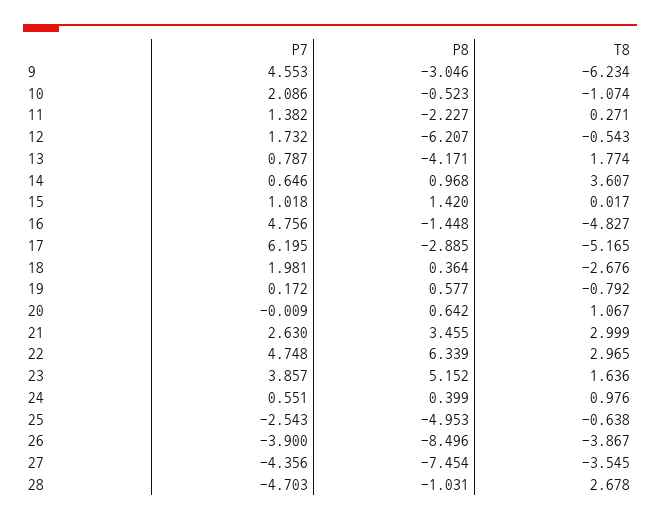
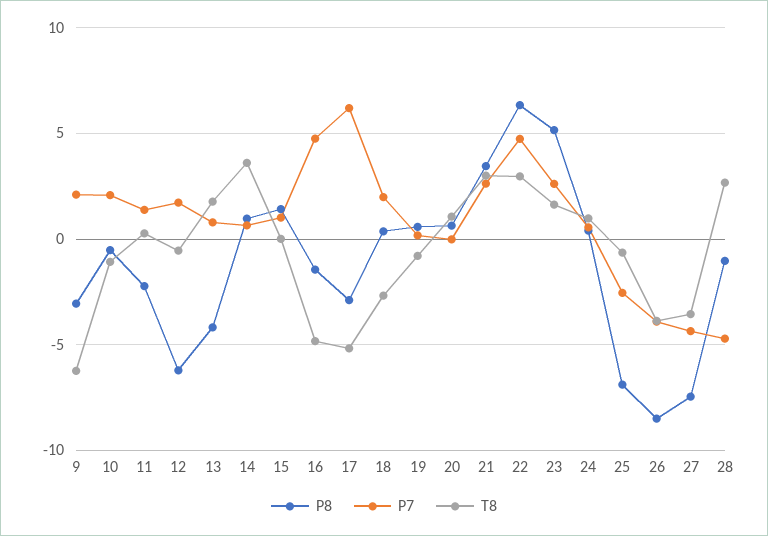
  {
    "P7": {
-     "9": 4.553,
+     "9": 2,
      "10": 2.086,
      "11": 1.382,
      "12": 1.732,
      "13": 0.787,
      "14": 0.646,
      "15": 1.018,
      "16": 4.756,
      "17": 6.195,
      "18": 1.981,
      "19": 0.172,
      "20": -0.009,
      "21": 2.63,
      "22": 4.748,
-     "23": 3.857,
+     "23": 2.5,
      "24": 0.551,
      "25": -2.543,
      "26": -3.9,
      "27": -4.356,
      "28": -4.703
    },
    "P8": {
      "9": -3.046,
      "10": -0.523,
      "11": -2.227,
      "12": -6.207,
      "13": -4.171,
      "14": 0.968,
      "15": 1.42,
      "16": -1.448,
      "17": -2.885,
      "18": 0.364,
      "19": 0.577,
      "20": 0.642,
      "21": 3.455,
      "22": 6.339,
      "23": 5.152,
      "24": 0.399,
-     "25": -4.953,
+     "25": -7,
      "26": -8.496,
      "27": -7.454,
      "28": -1.031
    },
    "T8": {
      "9": -6.234,
      "10": -1.074,
      "11": 0.271,
      "12": -0.543,
      "13": 1.774,
      "14": 3.607,
      "15": 0.017,
      "16": -4.827,
      "17": -5.165,
      "18": -2.676,
      "19": -0.792,
      "20": 1.067,
      "21": 2.999,
      "22": 2.965,
      "23": 1.636,
      "24": 0.976,
      "25": -0.638,
      "26": -3.867,
      "27": -3.545,
      "28": 2.678
    }
  }

